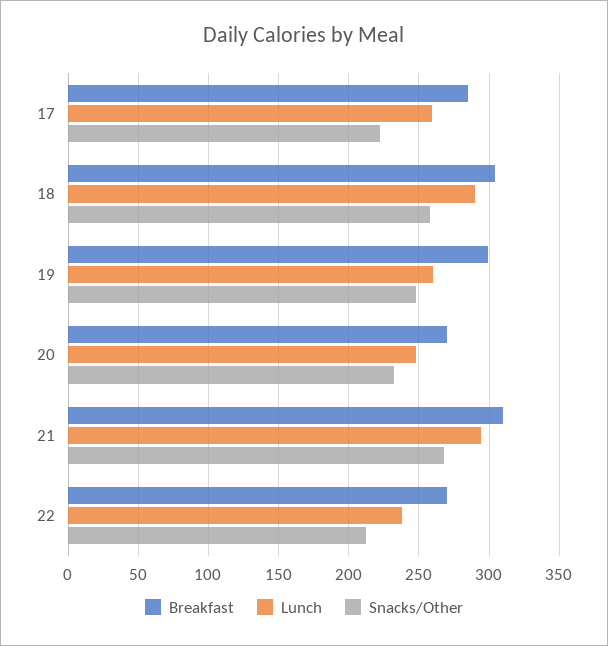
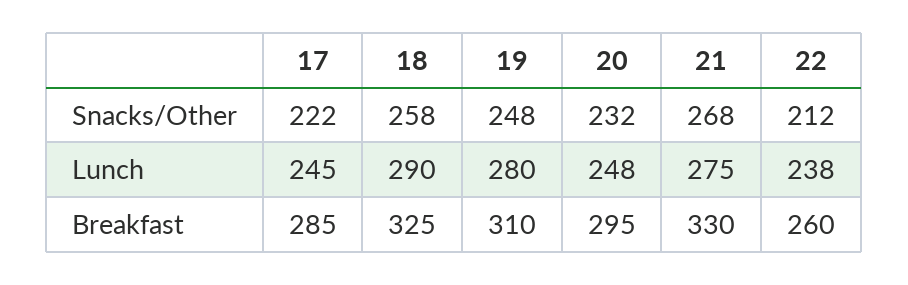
  {
    "Breakfast": {
      "17": 285,
-     "18": 305,
+     "18": 325,
-     "19": 300,
+     "19": 310,
-     "20": 270,
+     "20": 295,
-     "21": 310,
+     "21": 330,
-     "22": 270
+     "22": 260
    },
    "Lunch": {
-     "17": 260,
+     "17": 245,
      "18": 290,
-     "19": 260,
+     "19": 280,
      "20": 248,
-     "21": 295,
+     "21": 275,
      "22": 238
    },
    "Snacks/Other": {
      "17": 222,
      "18": 258,
      "19": 248,
      "20": 232,
      "21": 268,
      "22": 212
    }
  }

